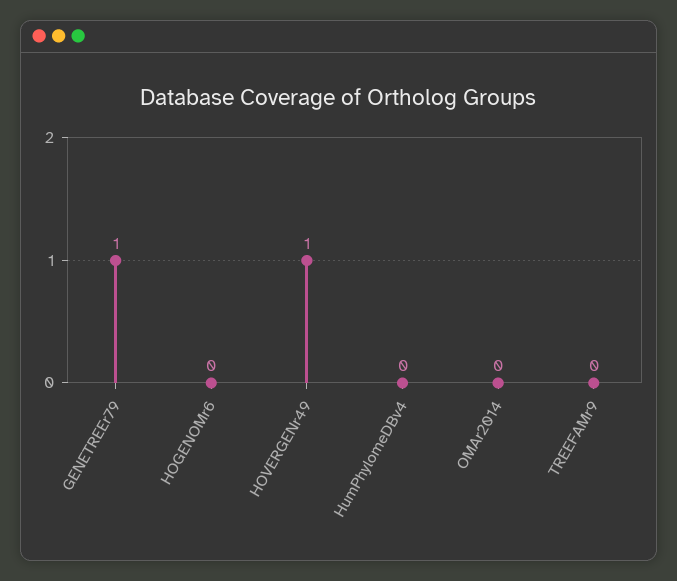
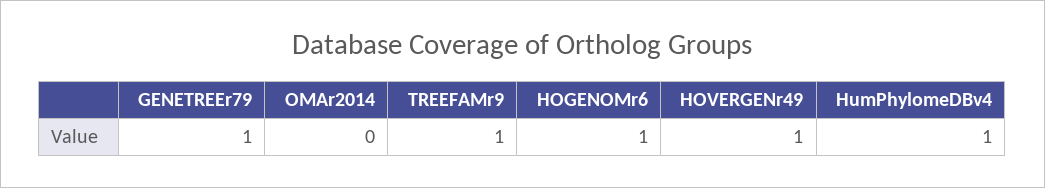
  {
    "GENETREEr79": 1,
-   "HOGENOMr6": 0,
+   "HOGENOMr6": 1,
    "HOVERGENr49": 1,
-   "HumPhylomeDBv4": 0,
+   "HumPhylomeDBv4": 1,
    "OMAr2014": 0,
-   "TREEFAMr9": 0
+   "TREEFAMr9": 1
  }

